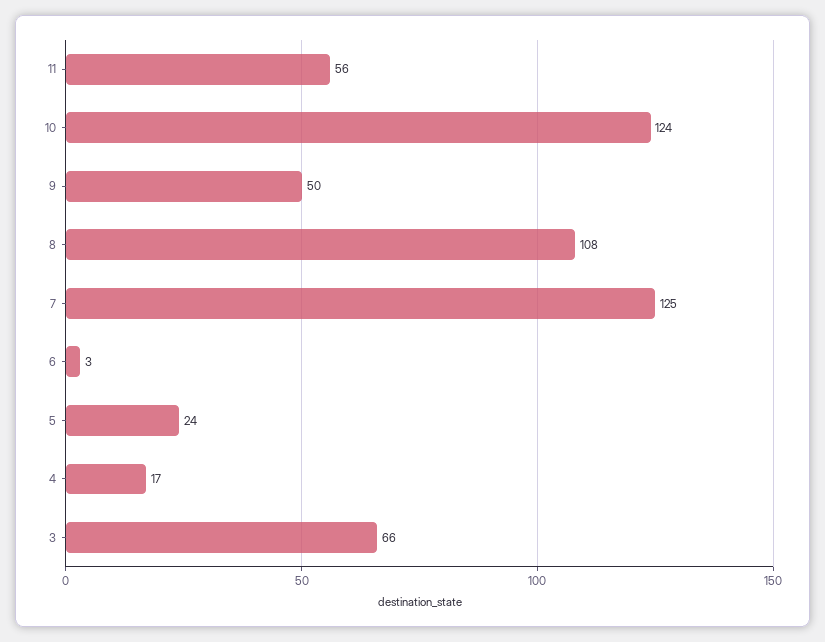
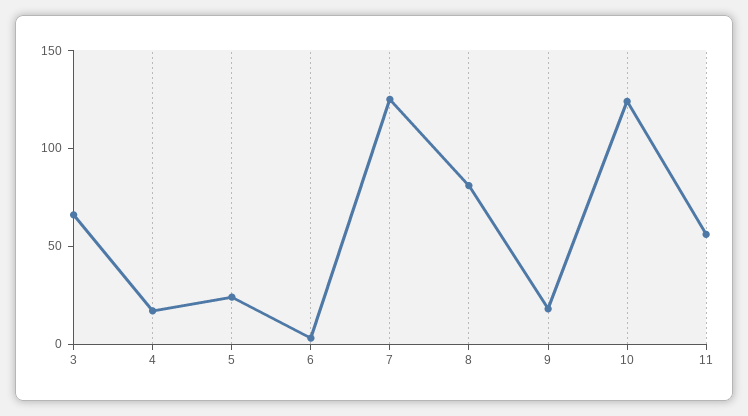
  {
    "11": 56,
    "10": 124,
-   "9": 50,
+   "9": 20,
-   "8": 108,
+   "8": 80,
    "7": 125,
    "6": 3,
    "5": 24,
    "4": 17,
    "3": 66
  }

